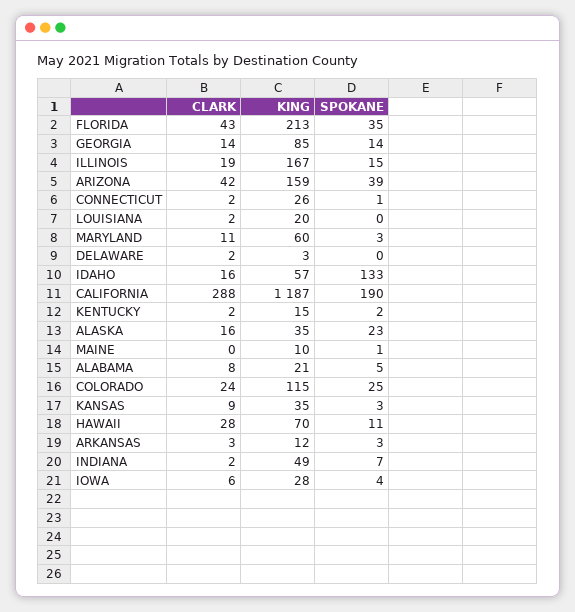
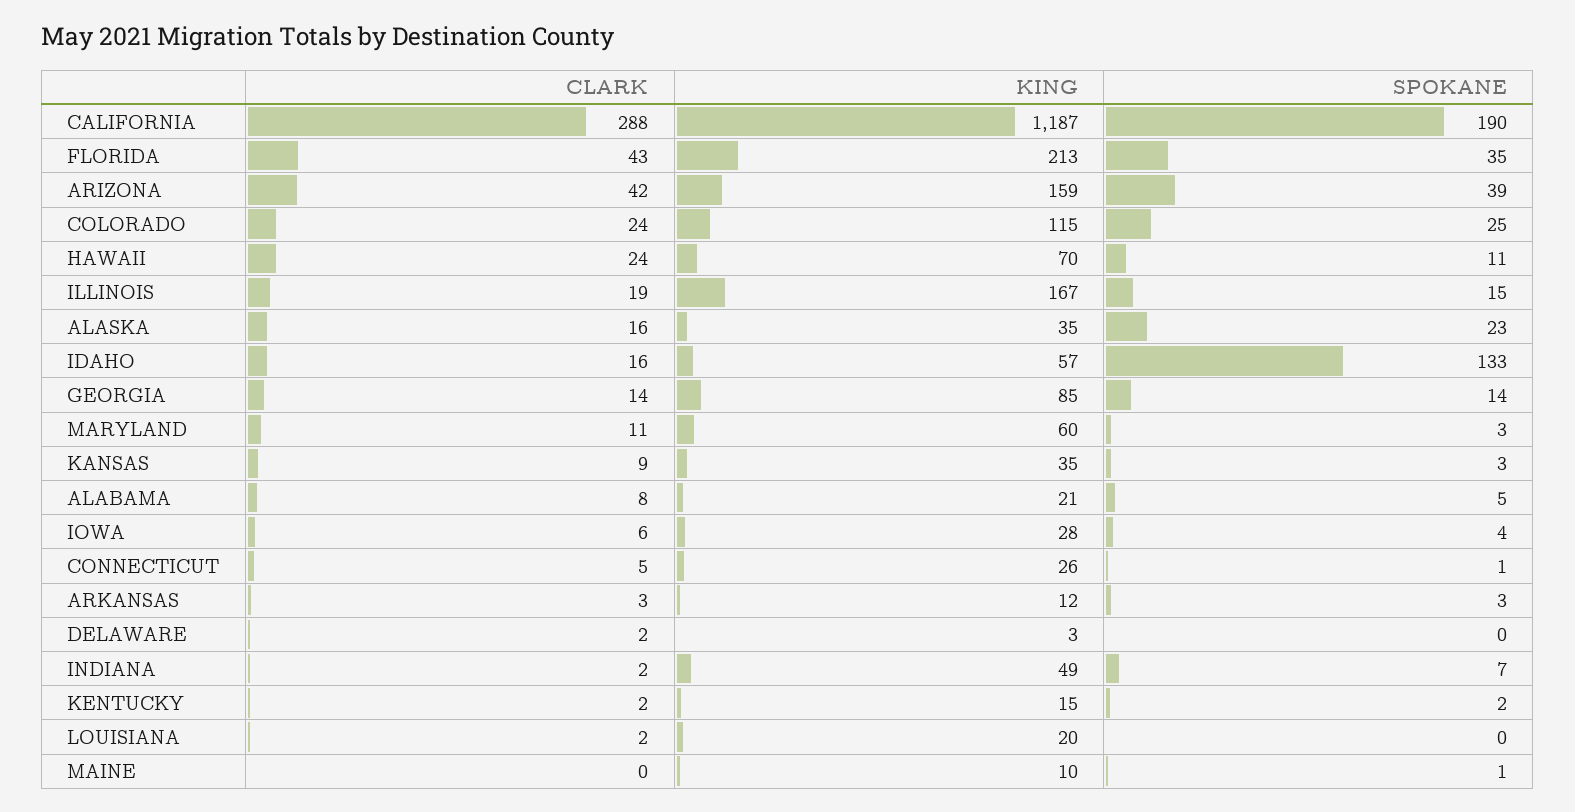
  {
    "CLARK": {
      "FLORIDA": 43,
      "GEORGIA": 14,
      "ILLINOIS": 19,
      "ARIZONA": 42,
-     "CONNECTICUT": 2,
+     "CONNECTICUT": 5,
      "LOUISIANA": 2,
      "MARYLAND": 11,
      "DELAWARE": 2,
      "IDAHO": 16,
      "CALIFORNIA": 288,
      "KENTUCKY": 2,
      "ALASKA": 16,
      "MAINE": 0,
      "ALABAMA": 8,
      "COLORADO": 24,
      "KANSAS": 9,
-     "HAWAII": 28,
+     "HAWAII": 24,
      "ARKANSAS": 3,
      "INDIANA": 2,
      "IOWA": 6
    },
    "KING": {
      "FLORIDA": 213,
      "GEORGIA": 85,
      "ILLINOIS": 167,
      "ARIZONA": 159,
      "CONNECTICUT": 26,
      "LOUISIANA": 20,
      "MARYLAND": 60,
      "DELAWARE": 3,
      "IDAHO": 57,
      "CALIFORNIA": 1187,
      "KENTUCKY": 15,
      "ALASKA": 35,
      "MAINE": 10,
      "ALABAMA": 21,
      "COLORADO": 115,
      "KANSAS": 35,
      "HAWAII": 70,
      "ARKANSAS": 12,
      "INDIANA": 49,
      "IOWA": 28
    },
    "SPOKANE": {
      "FLORIDA": 35,
      "GEORGIA": 14,
      "ILLINOIS": 15,
      "ARIZONA": 39,
      "CONNECTICUT": 1,
      "LOUISIANA": 0,
      "MARYLAND": 3,
      "DELAWARE": 0,
      "IDAHO": 133,
      "CALIFORNIA": 190,
      "KENTUCKY": 2,
      "ALASKA": 23,
      "MAINE": 1,
      "ALABAMA": 5,
      "COLORADO": 25,
      "KANSAS": 3,
      "HAWAII": 11,
      "ARKANSAS": 3,
      "INDIANA": 7,
      "IOWA": 4
    }
  }

